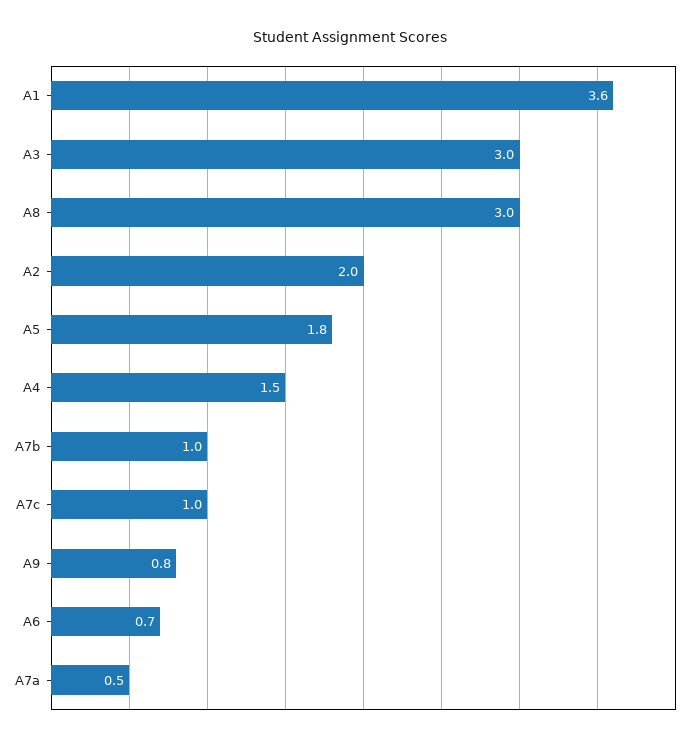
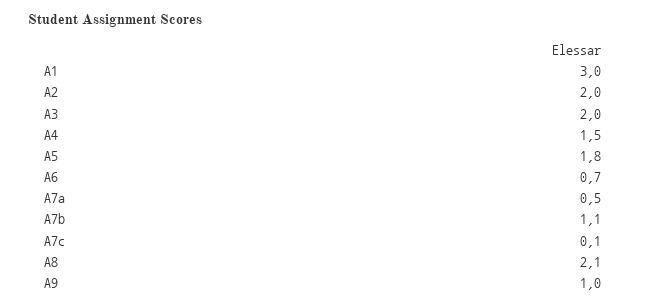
  {
-   "A1": 3.6,
+   "A1": 3,
-   "A3": 3,
+   "A3": 2,
-   "A8": 3,
+   "A8": 2.1,
    "A2": 2,
    "A5": 1.8,
    "A4": 1.5,
-   "A7b": 1,
+   "A7b": 1.1,
-   "A7c": 1,
+   "A7c": 0.1,
-   "A9": 0.8,
+   "A9": 1,
    "A6": 0.7,
    "A7a": 0.5
  }

